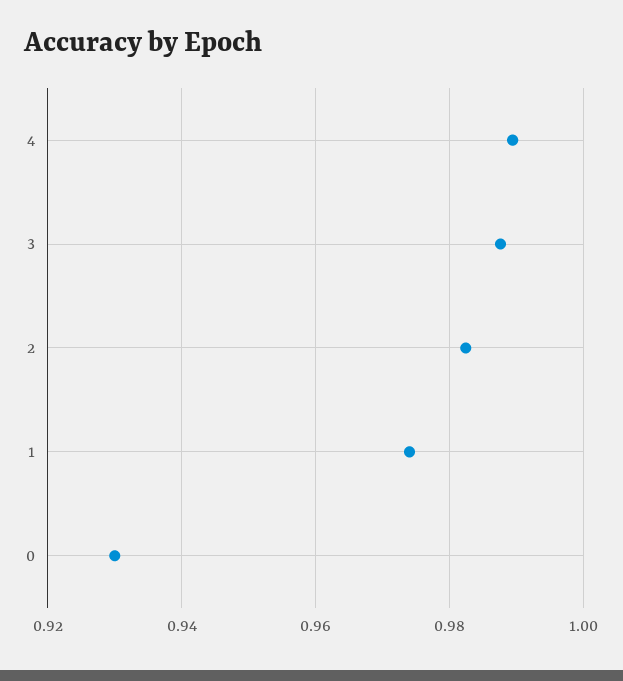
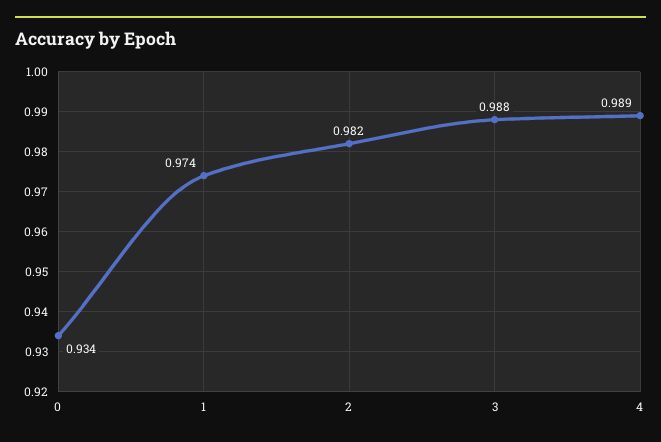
  {
    "4": 0.989,
    "3": 0.988,
    "2": 0.982,
    "1": 0.974,
-   "0": 0.93
+   "0": 0.934
  }

